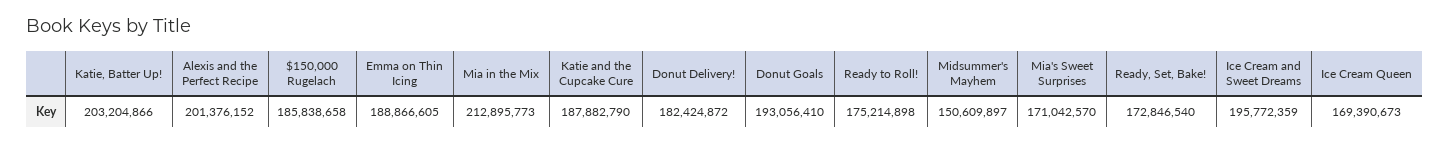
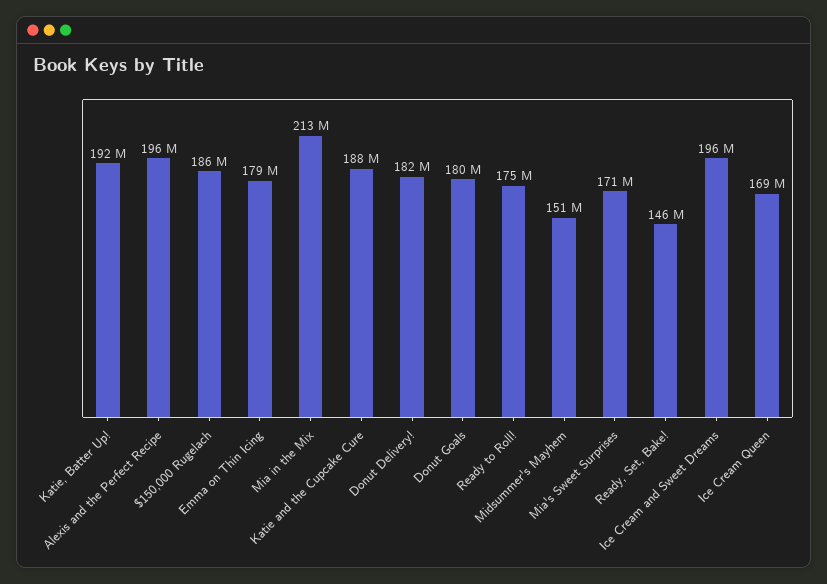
  {
-   "Katie, Batter Up!": 203204866,
+   "Katie, Batter Up!": 192000000,
-   "Alexis and the Perfect Recipe": 201376152,
+   "Alexis and the Perfect Recipe": 196000000,
    "$150,000 Rugelach": 185838658,
-   "Emma on Thin Icing": 188866605,
+   "Emma on Thin Icing": 179000000,
    "Mia in the Mix": 212895773,
    "Katie and the Cupcake Cure": 187882790,
    "Donut Delivery!": 182424872,
-   "Donut Goals": 193056410,
+   "Donut Goals": 180000000,
    "Ready to Roll!": 175214898,
    "Midsummer's Mayhem": 150609897,
    "Mia's Sweet Surprises": 171042570,
-   "Ready, Set, Bake!": 172846540,
+   "Ready, Set, Bake!": 146000000,
    "Ice Cream and Sweet Dreams": 195772359,
    "Ice Cream Queen": 169390673
  }

